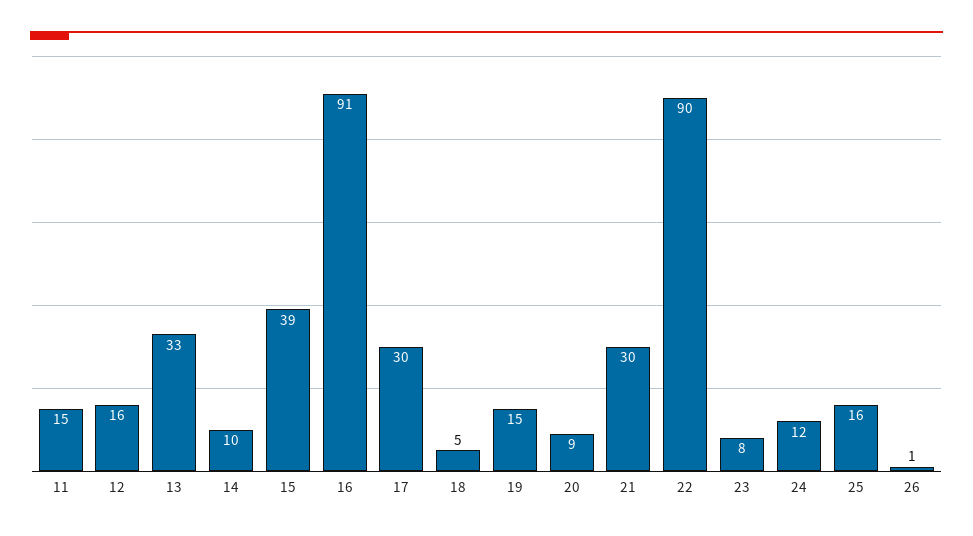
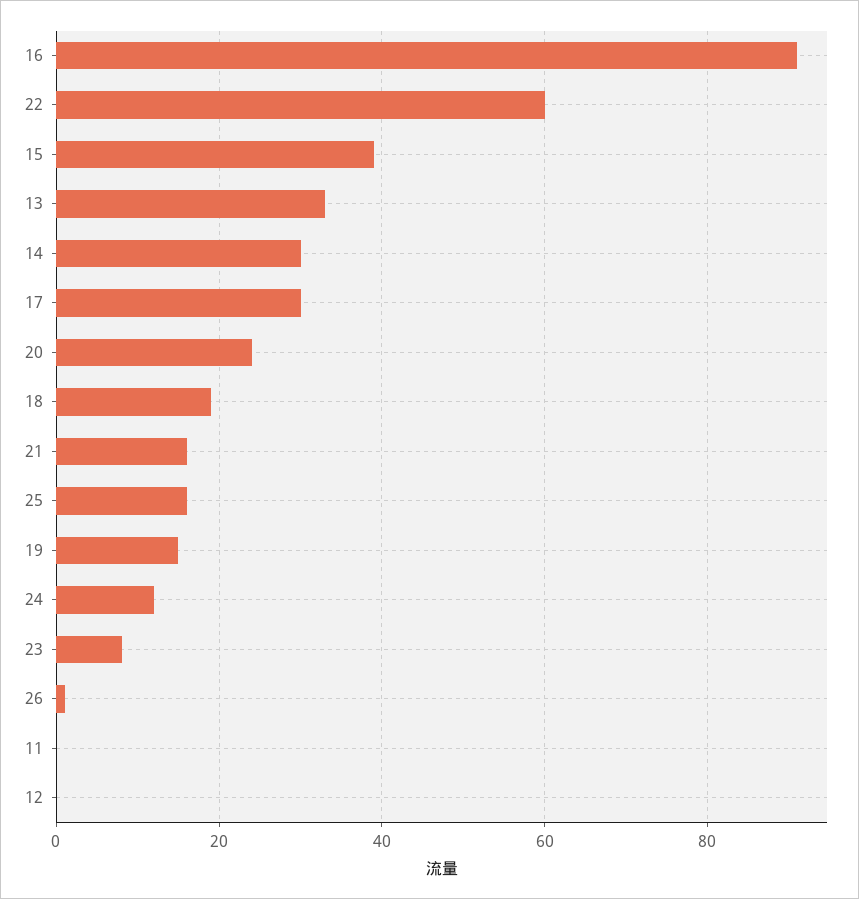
  {
-   "11": 15,
+   "11": 0,
-   "12": 16,
+   "12": 0,
    "13": 33,
-   "14": 10,
+   "14": 30,
    "15": 39,
    "16": 91,
    "17": 30,
-   "18": 5,
+   "18": 20,
    "19": 15,
-   "20": 9,
+   "20": 25,
-   "21": 30,
+   "21": 15,
-   "22": 90,
+   "22": 60,
    "23": 8,
    "24": 12,
    "25": 16,
    "26": 1
  }

